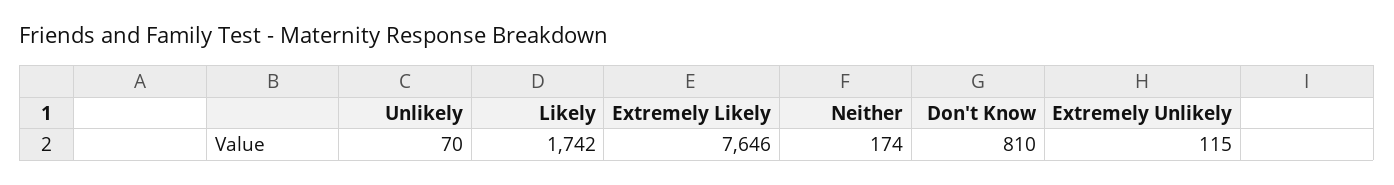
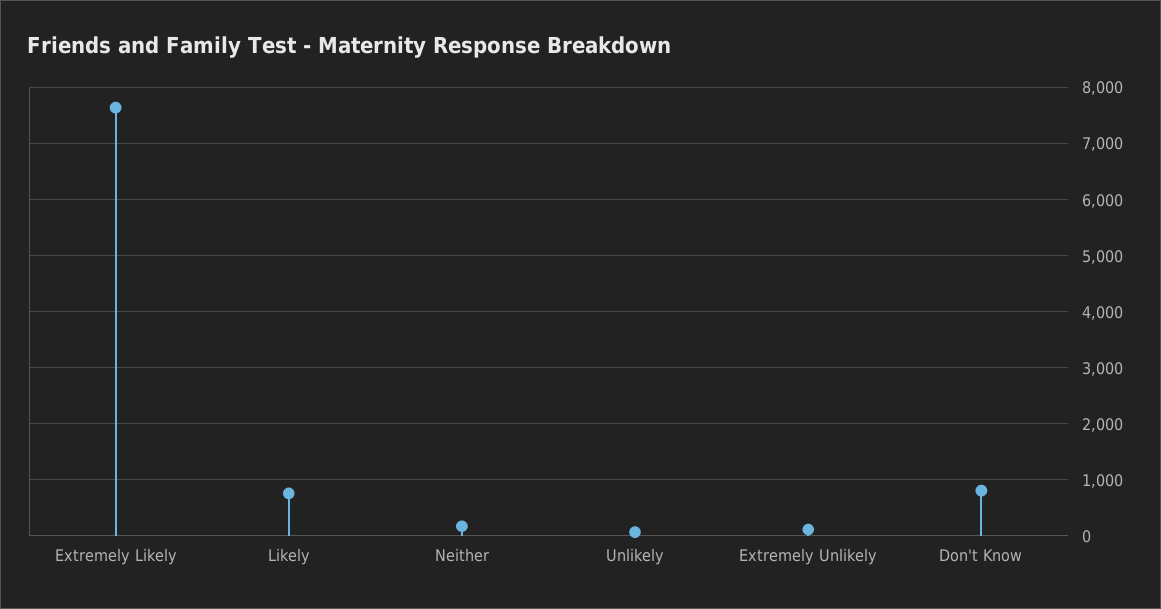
  {
    "Unlikely": 70,
-   "Likely": 1742,
+   "Likely": 800,
    "Extremely Likely": 7646,
    "Neither": 174,
    "Don't Know": 810,
    "Extremely Unlikely": 115
  }

